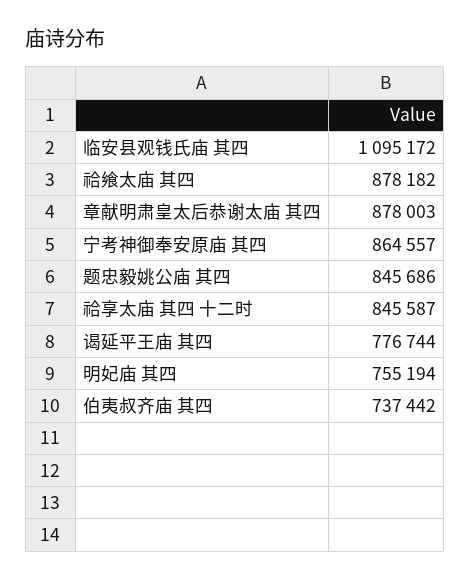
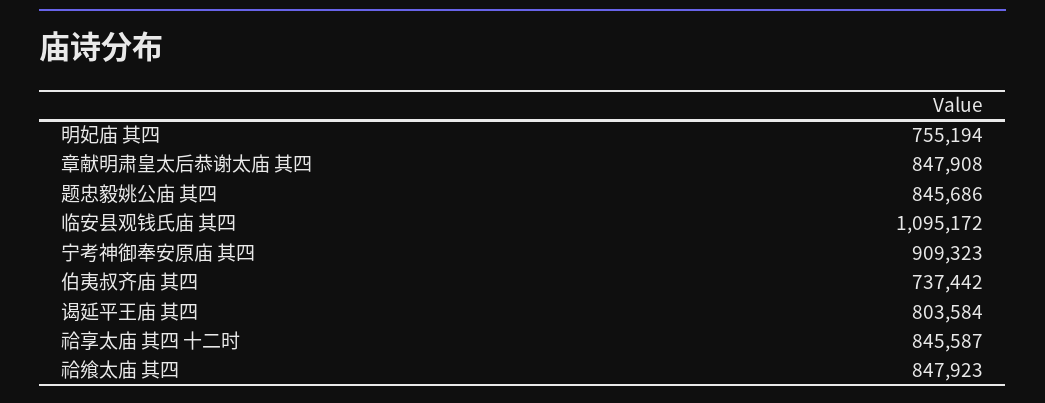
  {
    "临安县观钱氏庙 其四": 1095172,
-   "祫飨太庙 其四": 878182,
+   "祫飨太庙 其四": 847923,
-   "章献明肃皇太后恭谢太庙 其四": 878003,
+   "章献明肃皇太后恭谢太庙 其四": 847908,
-   "宁考神御奉安原庙 其四": 864557,
+   "宁考神御奉安原庙 其四": 909323,
    "题忠毅姚公庙 其四": 845686,
    "祫享太庙 其四 十二时": 845587,
-   "谒延平王庙 其四": 776744,
+   "谒延平王庙 其四": 803584,
    "明妃庙 其四": 755194,
    "伯夷叔齐庙 其四": 737442
  }

